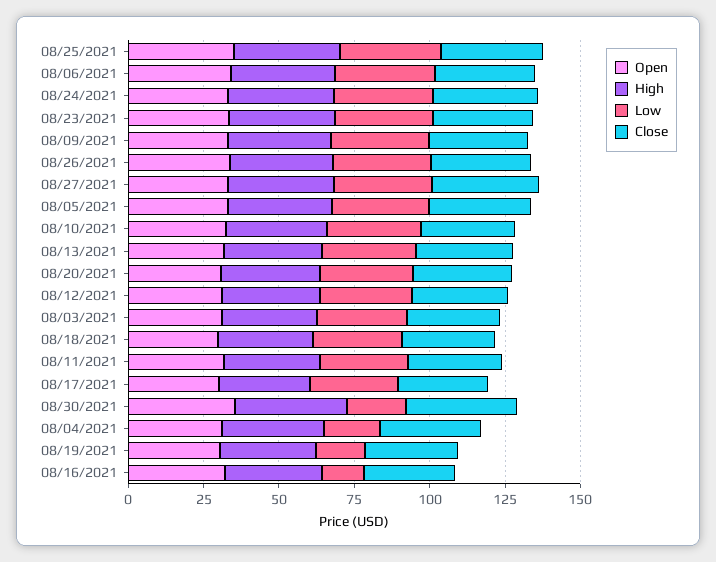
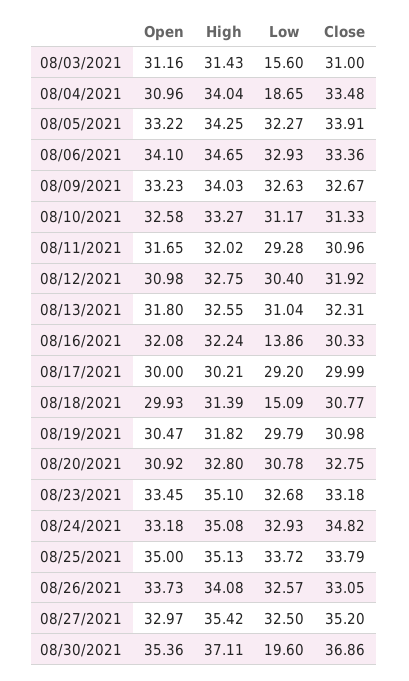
  {
    "Open": {
      "08/25/2021": 35,
      "08/06/2021": 34.1,
      "08/24/2021": 33.18,
      "08/23/2021": 33.45,
      "08/09/2021": 33.23,
      "08/26/2021": 33.73,
      "08/27/2021": 32.97,
      "08/05/2021": 33.22,
      "08/10/2021": 32.58,
      "08/13/2021": 31.8,
      "08/20/2021": 30.92,
      "08/12/2021": 30.98,
      "08/03/2021": 31.16,
      "08/18/2021": 29.93,
      "08/11/2021": 31.65,
      "08/17/2021": 30,
      "08/30/2021": 35.36,
      "08/04/2021": 30.96,
      "08/19/2021": 30.47,
      "08/16/2021": 32.08
    },
    "High": {
      "08/25/2021": 35.13,
      "08/06/2021": 34.65,
      "08/24/2021": 35.08,
      "08/23/2021": 35.1,
      "08/09/2021": 34.03,
      "08/26/2021": 34.08,
      "08/27/2021": 35.42,
      "08/05/2021": 34.25,
      "08/10/2021": 33.27,
      "08/13/2021": 32.55,
      "08/20/2021": 32.8,
      "08/12/2021": 32.75,
      "08/03/2021": 31.43,
      "08/18/2021": 31.39,
      "08/11/2021": 32.02,
      "08/17/2021": 30.21,
      "08/30/2021": 37.11,
      "08/04/2021": 34.04,
      "08/19/2021": 31.82,
      "08/16/2021": 32.24
    },
    "Low": {
      "08/25/2021": 33.72,
      "08/06/2021": 32.93,
      "08/24/2021": 32.93,
      "08/23/2021": 32.68,
      "08/09/2021": 32.63,
      "08/26/2021": 32.57,
      "08/27/2021": 32.5,
      "08/05/2021": 32.27,
      "08/10/2021": 31.17,
      "08/13/2021": 31.04,
      "08/20/2021": 30.78,
      "08/12/2021": 30.4,
-     "08/03/2021": 30,
+     "08/03/2021": 15.6,
-     "08/18/2021": 30,
+     "08/18/2021": 15.09,
      "08/11/2021": 29.28,
      "08/17/2021": 29.2,
      "08/30/2021": 19.6,
      "08/04/2021": 18.65,
-     "08/19/2021": 15,
+     "08/19/2021": 29.79,
      "08/16/2021": 13.86
    },
    "Close": {
      "08/25/2021": 33.79,
      "08/06/2021": 33.36,
      "08/24/2021": 34.82,
      "08/23/2021": 33.18,
      "08/09/2021": 32.67,
      "08/26/2021": 33.05,
      "08/27/2021": 35.2,
      "08/05/2021": 33.91,
      "08/10/2021": 31.33,
      "08/13/2021": 32.31,
      "08/20/2021": 32.75,
      "08/12/2021": 31.92,
      "08/03/2021": 31,
      "08/18/2021": 30.77,
      "08/11/2021": 30.96,
      "08/17/2021": 29.99,
      "08/30/2021": 36.86,
      "08/04/2021": 33.48,
      "08/19/2021": 30.98,
      "08/16/2021": 30.33
    }
  }

